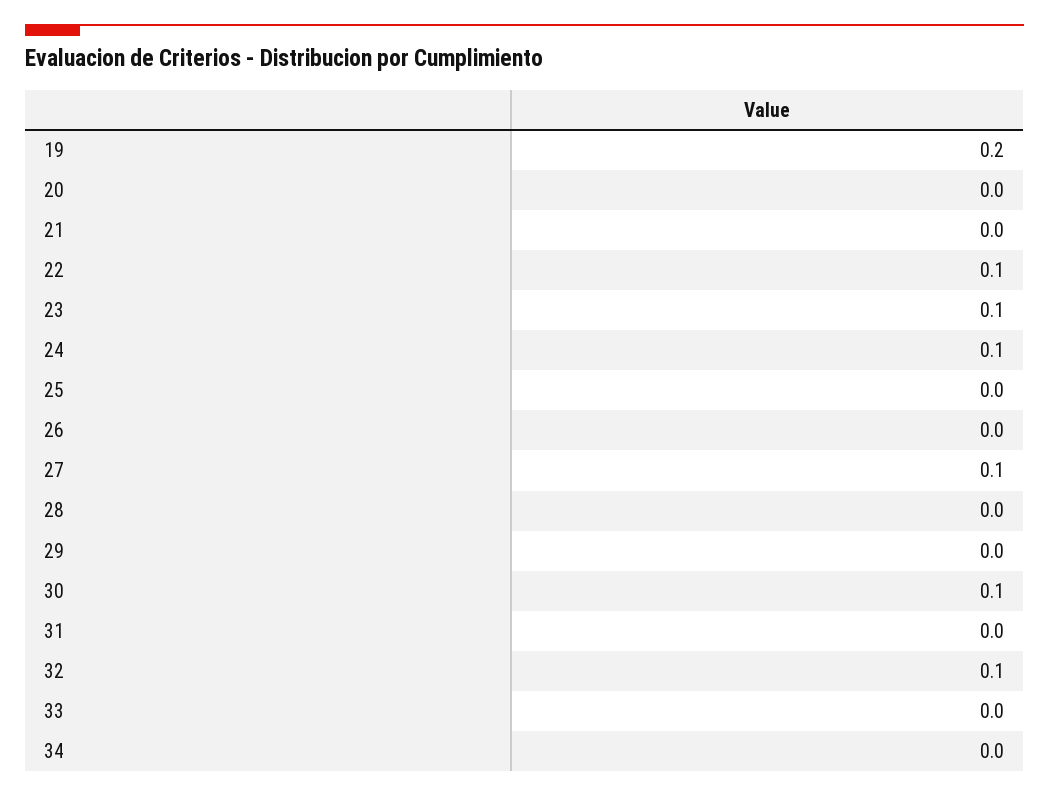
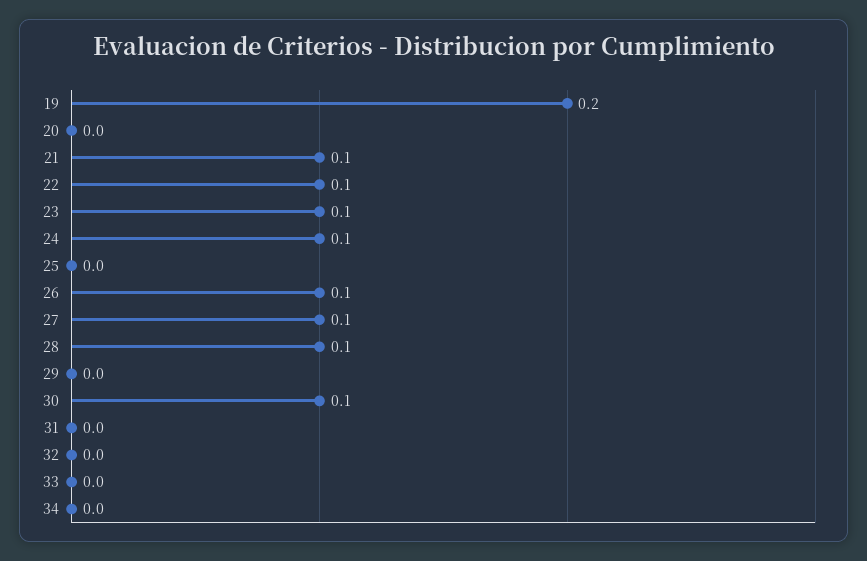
  {
    "19": 0.2,
    "20": 0,
-   "21": 0,
+   "21": 0.1,
    "22": 0.1,
    "23": 0.1,
    "24": 0.1,
    "25": 0,
-   "26": 0,
+   "26": 0.1,
    "27": 0.1,
-   "28": 0,
+   "28": 0.1,
    "29": 0,
    "30": 0.1,
    "31": 0,
-   "32": 0.1,
+   "32": 0,
    "33": 0,
    "34": 0
  }

